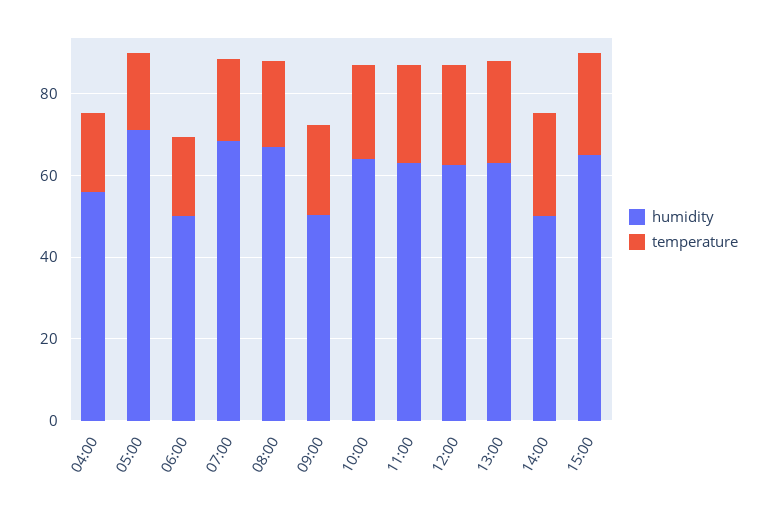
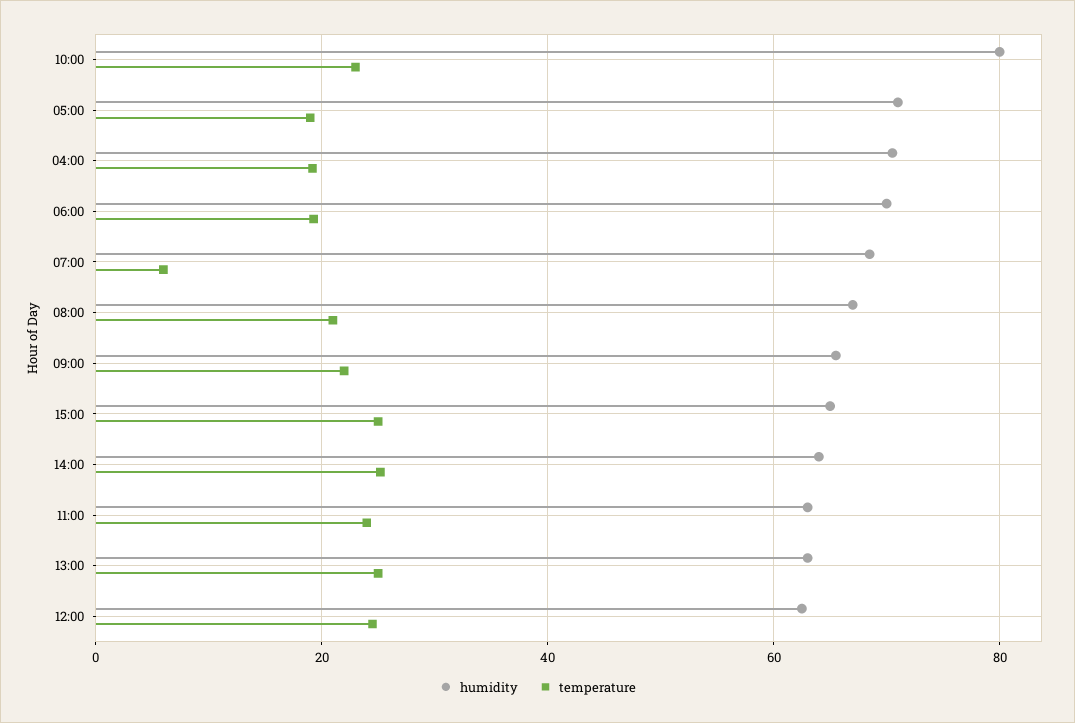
  {
    "humidity": {
-     "04:00": 55,
+     "04:00": 70,
      "05:00": 72,
-     "06:00": 50,
+     "06:00": 70,
      "07:00": 68,
      "08:00": 68,
-     "09:00": 50,
+     "09:00": 66,
-     "10:00": 65,
+     "10:00": 80,
      "11:00": 64,
      "12:00": 62,
      "13:00": 64,
-     "14:00": 50,
+     "14:00": 64,
      "15:00": 66
    },
    "temperature": {
      "04:00": 20,
      "05:00": 20,
      "06:00": 20,
-     "07:00": 20,
+     "07:00": 6,
      "08:00": 22,
      "09:00": 22,
      "10:00": 24,
      "11:00": 24,
      "12:00": 24,
      "13:00": 26,
      "14:00": 26,
      "15:00": 26
    }
  }

